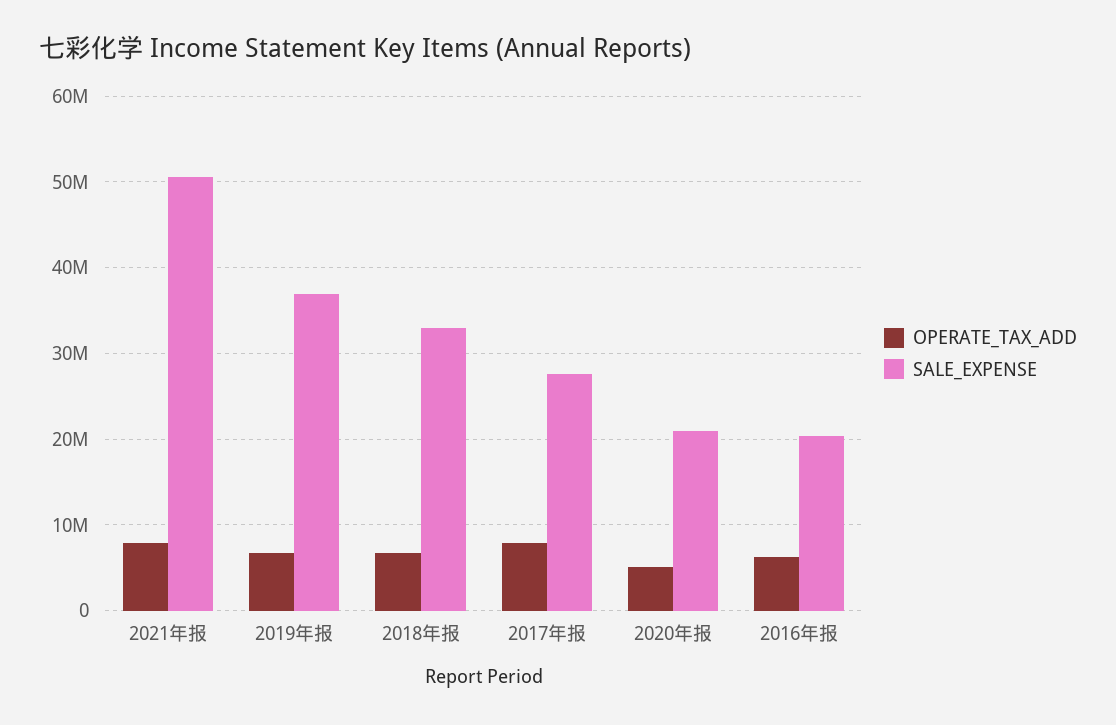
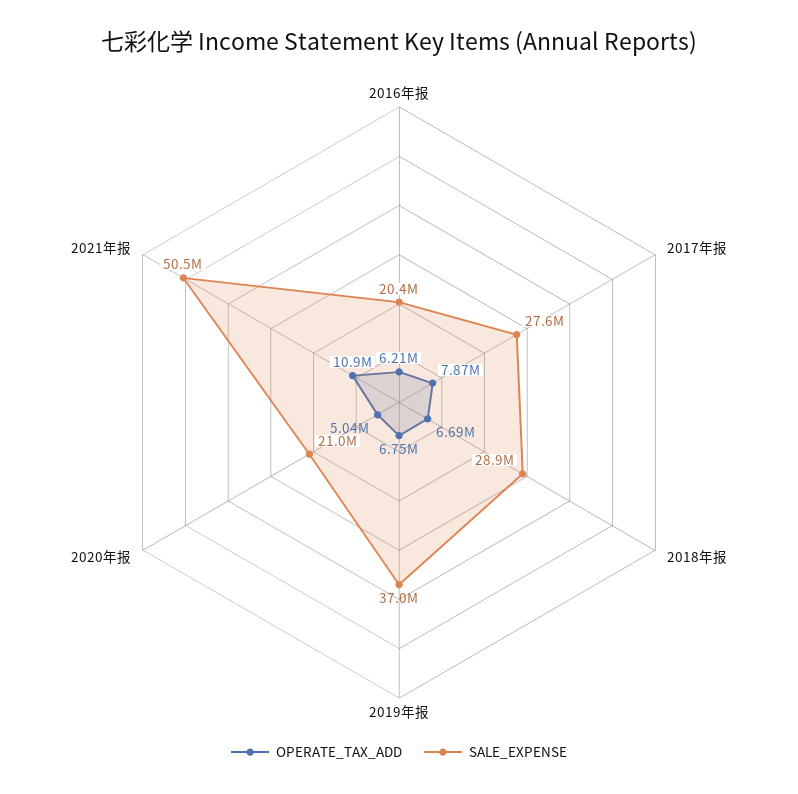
  {
    "OPERATE_TAX_ADD": {
-     "2021年报": 8000000,
+     "2021年报": 10900000,
      "2019年报": 6750000,
      "2018年报": 6690000,
      "2017年报": 7870000,
      "2020年报": 5040000,
      "2016年报": 6210000
    },
    "SALE_EXPENSE": {
      "2021年报": 50500000,
      "2019年报": 37000000,
-     "2018年报": 33000000,
+     "2018年报": 28900000,
      "2017年报": 27600000,
      "2020年报": 21000000,
      "2016年报": 20400000
    }
  }

